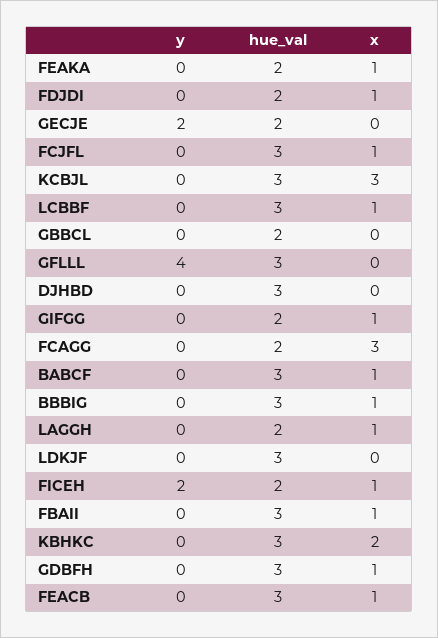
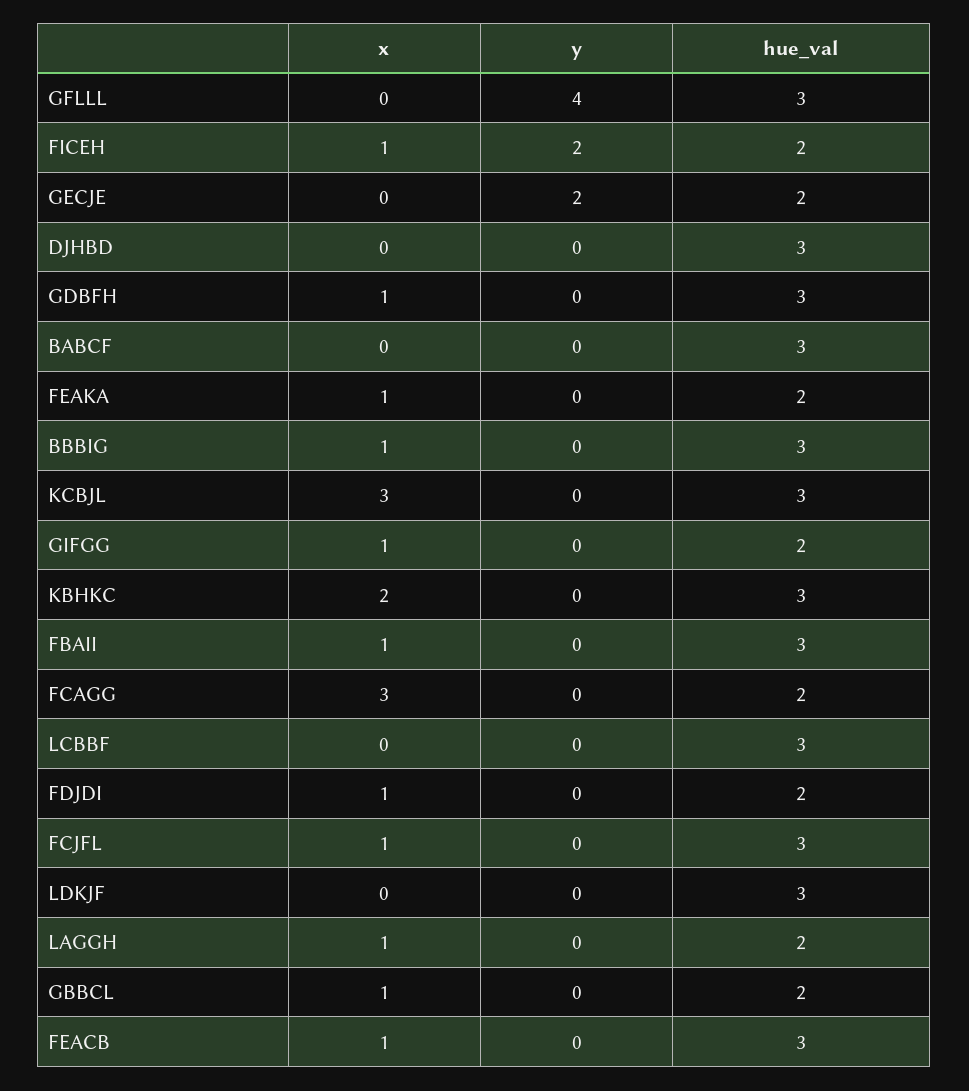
  {
    "y": {
      "FEAKA": 0,
      "FDJDI": 0,
      "GECJE": 2,
      "FCJFL": 0,
      "KCBJL": 0,
      "LCBBF": 0,
      "GBBCL": 0,
      "GFLLL": 4,
      "DJHBD": 0,
      "GIFGG": 0,
      "FCAGG": 0,
      "BABCF": 0,
      "BBBIG": 0,
      "LAGGH": 0,
      "LDKJF": 0,
      "FICEH": 2,
      "FBAII": 0,
      "KBHKC": 0,
      "GDBFH": 0,
      "FEACB": 0
    },
    "hue_val": {
      "FEAKA": 2,
      "FDJDI": 2,
      "GECJE": 2,
      "FCJFL": 3,
      "KCBJL": 3,
      "LCBBF": 3,
      "GBBCL": 2,
      "GFLLL": 3,
      "DJHBD": 3,
      "GIFGG": 2,
      "FCAGG": 2,
      "BABCF": 3,
      "BBBIG": 3,
      "LAGGH": 2,
      "LDKJF": 3,
      "FICEH": 2,
      "FBAII": 3,
      "KBHKC": 3,
      "GDBFH": 3,
      "FEACB": 3
    },
    "x": {
      "FEAKA": 1,
      "FDJDI": 1,
      "GECJE": 0,
      "FCJFL": 1,
      "KCBJL": 3,
-     "LCBBF": 1,
+     "LCBBF": 0,
-     "GBBCL": 0,
+     "GBBCL": 1,
      "GFLLL": 0,
      "DJHBD": 0,
      "GIFGG": 1,
      "FCAGG": 3,
-     "BABCF": 1,
+     "BABCF": 0,
      "BBBIG": 1,
      "LAGGH": 1,
      "LDKJF": 0,
      "FICEH": 1,
      "FBAII": 1,
      "KBHKC": 2,
      "GDBFH": 1,
      "FEACB": 1
    }
  }

